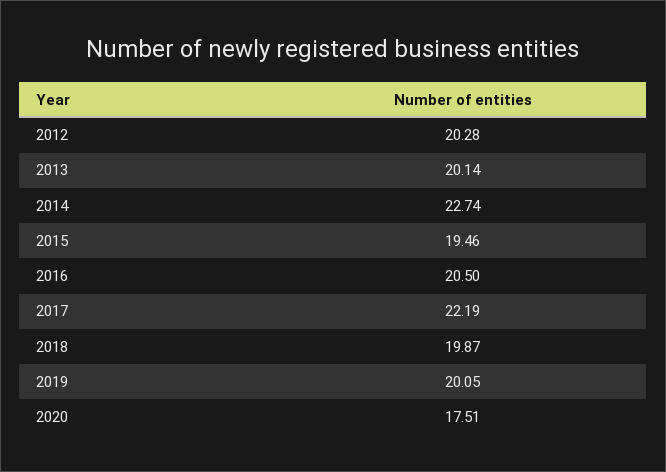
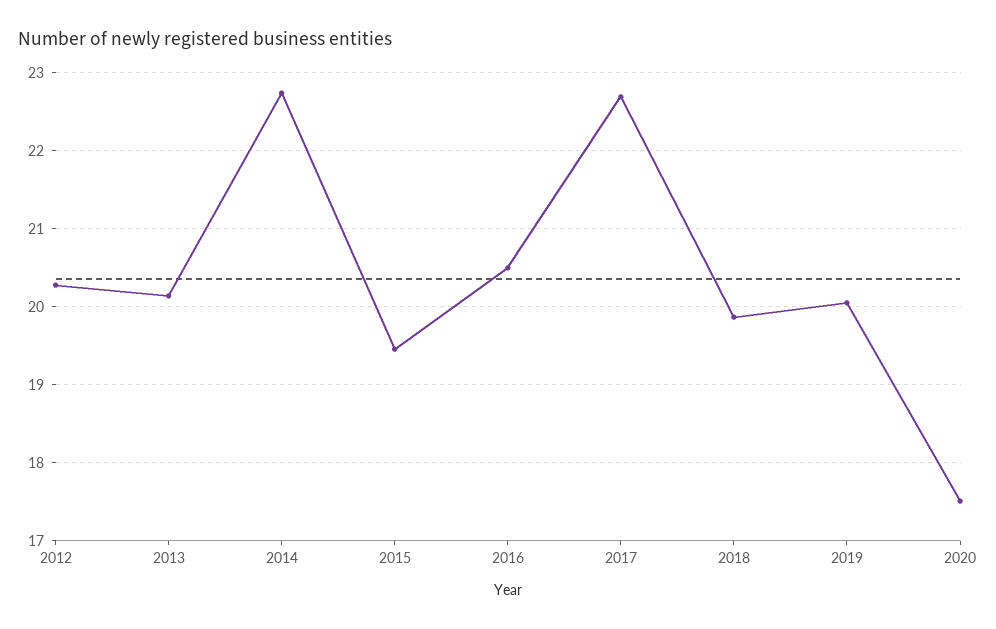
  {
    "2012": 20.28,
    "2013": 20.14,
    "2014": 22.74,
    "2015": 19.46,
    "2016": 20.5,
-   "2017": 22.19,
+   "2017": 22.7,
    "2018": 19.87,
    "2019": 20.05,
    "2020": 17.51
  }

